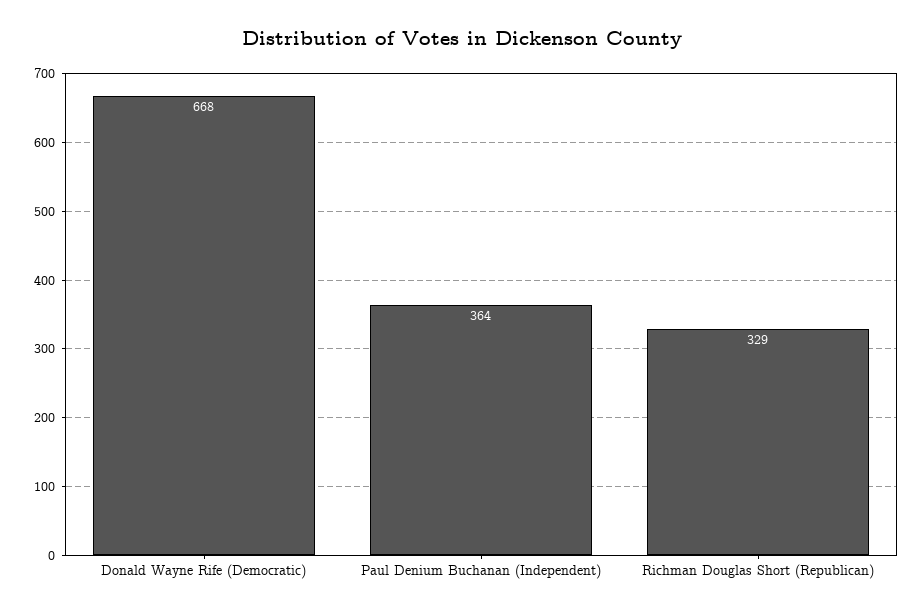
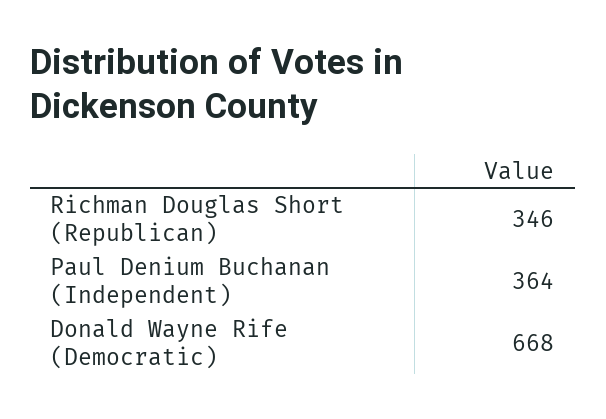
  {
    "Donald Wayne Rife (Democratic)": 668,
    "Paul Denium Buchanan (Independent)": 364,
-   "Richman Douglas Short (Republican)": 329
+   "Richman Douglas Short (Republican)": 346
  }

